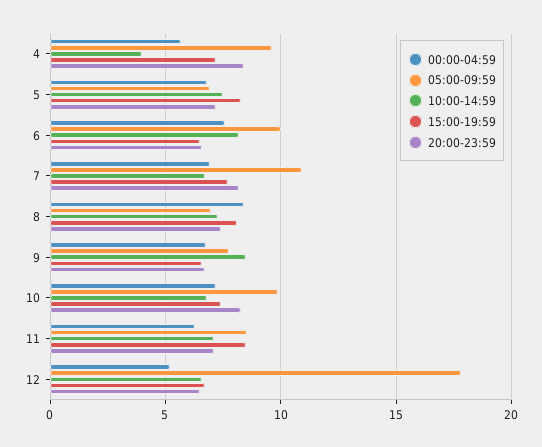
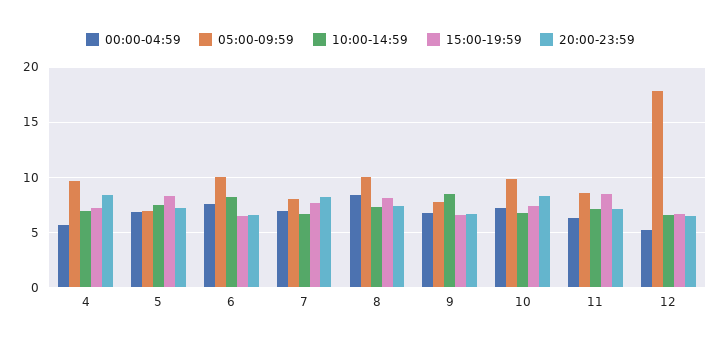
  {
    "00:00-04:59": {
      "4": 5.5,
      "5": 7,
      "6": 7.5,
      "7": 7,
      "8": 8.5,
      "9": 7,
      "10": 7,
      "11": 6.5,
      "12": 5
    },
    "05:00-09:59": {
      "4": 9.5,
      "5": 7,
      "6": 10,
-     "7": 11,
+     "7": 8,
-     "8": 7,
+     "8": 10,
      "9": 8,
      "10": 10,
      "11": 8.5,
      "12": 18
    },
    "10:00-14:59": {
-     "4": 4,
+     "4": 7,
      "5": 7.5,
      "6": 8,
      "7": 6.5,
      "8": 7.5,
      "9": 8.5,
      "10": 7,
      "11": 7,
      "12": 6.5
    },
    "15:00-19:59": {
      "4": 7,
      "5": 8.5,
      "6": 6.5,
      "7": 7.5,
      "8": 8,
      "9": 6.5,
      "10": 7.5,
      "11": 8.5,
      "12": 6.5
    },
    "20:00-23:59": {
      "4": 8.5,
      "5": 7,
      "6": 6.5,
      "7": 8,
      "8": 7.5,
      "9": 6.5,
      "10": 8.5,
      "11": 7,
      "12": 6.5
    }
  }

